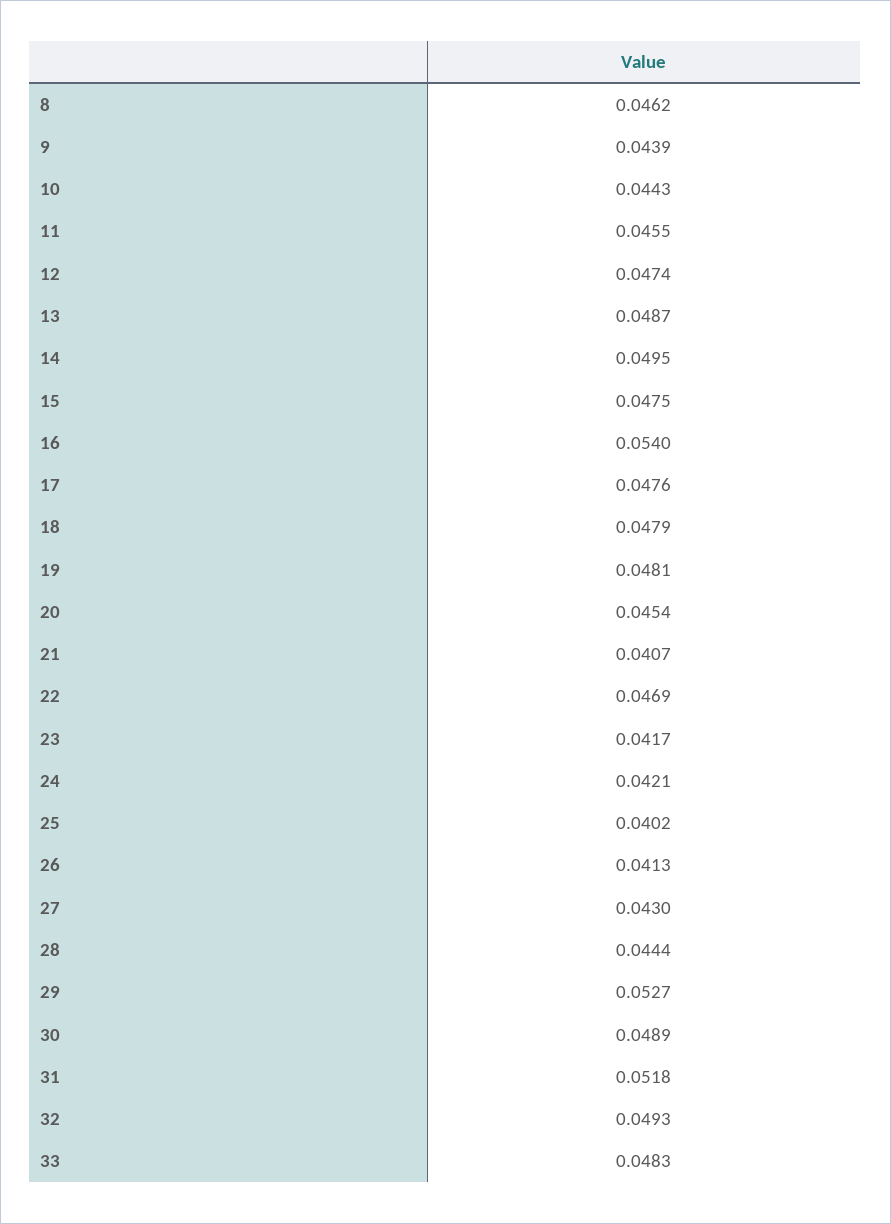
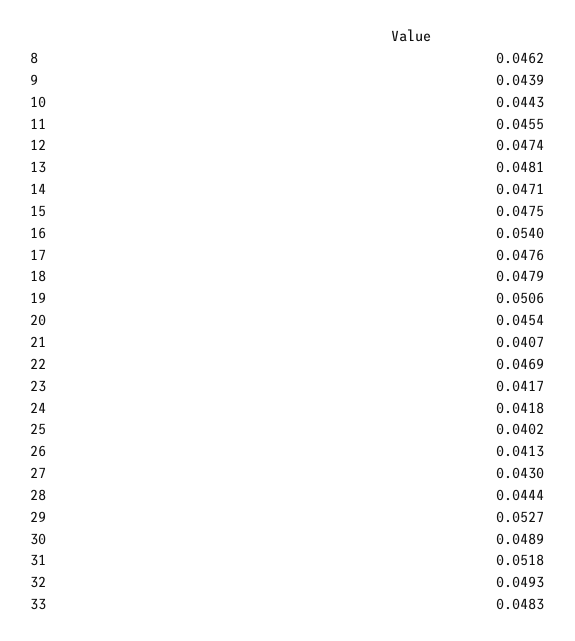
  {
    "8": 0.0462,
    "9": 0.0439,
    "10": 0.0443,
    "11": 0.0455,
    "12": 0.0474,
-   "13": 0.0487,
+   "13": 0.0481,
-   "14": 0.0495,
+   "14": 0.0471,
    "15": 0.0475,
    "16": 0.054,
    "17": 0.0476,
    "18": 0.0479,
-   "19": 0.0481,
+   "19": 0.0506,
    "20": 0.0454,
    "21": 0.0407,
    "22": 0.0469,
    "23": 0.0417,
-   "24": 0.0421,
+   "24": 0.0418,
    "25": 0.0402,
    "26": 0.0413,
    "27": 0.043,
    "28": 0.0444,
    "29": 0.0527,
    "30": 0.0489,
    "31": 0.0518,
    "32": 0.0493,
    "33": 0.0483
  }

